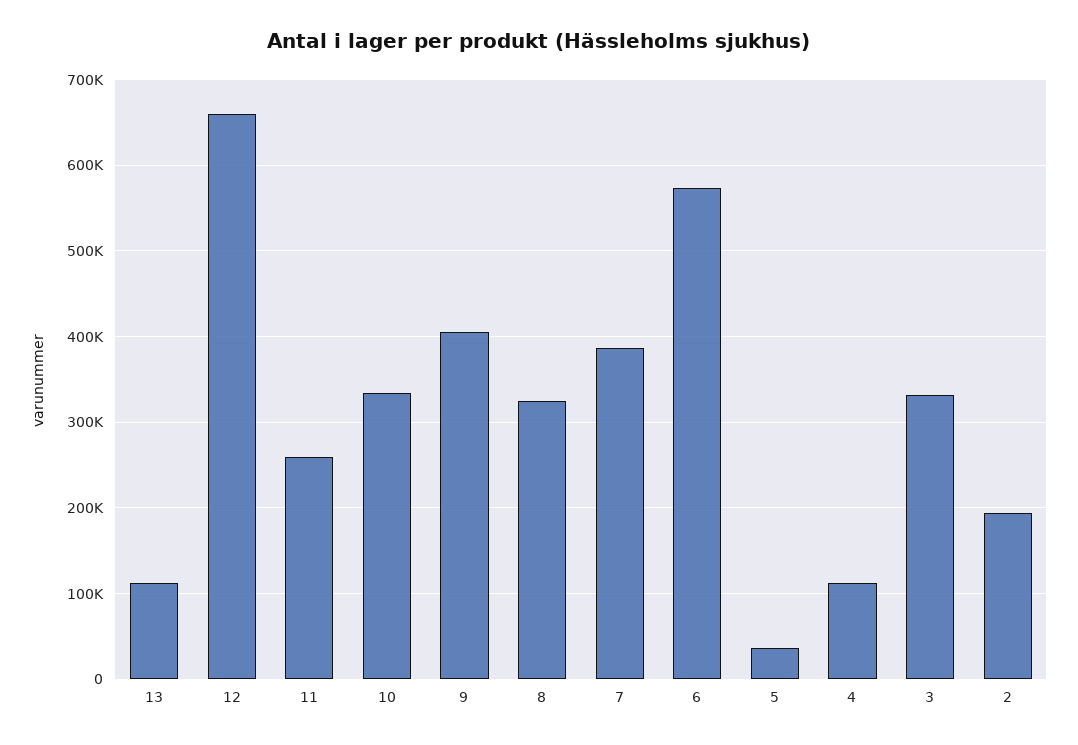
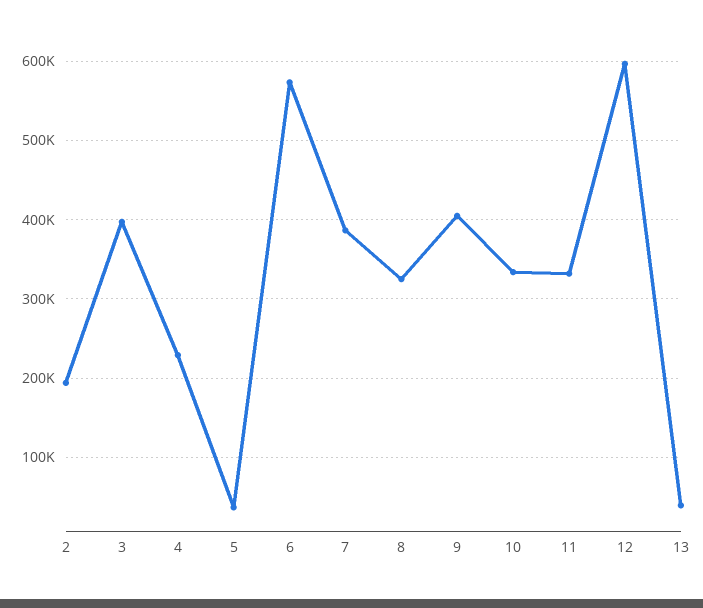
  {
-   "13": 110000,
+   "13": 40000,
-   "12": 660000,
+   "12": 600000,
-   "11": 260000,
+   "11": 330000,
    "10": 330000,
    "9": 400000,
    "8": 330000,
    "7": 390000,
    "6": 570000,
    "5": 40000,
-   "4": 110000,
+   "4": 230000,
-   "3": 330000,
+   "3": 400000,
    "2": 190000
  }

